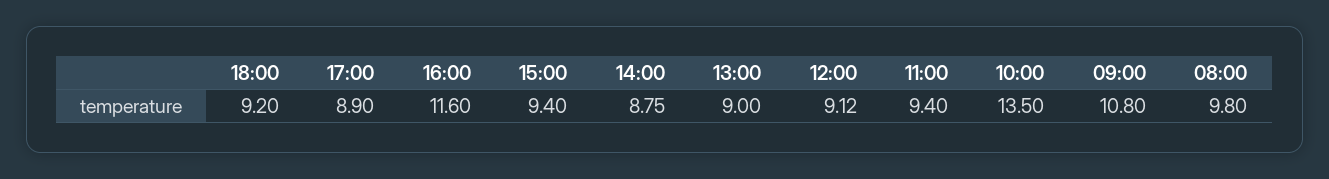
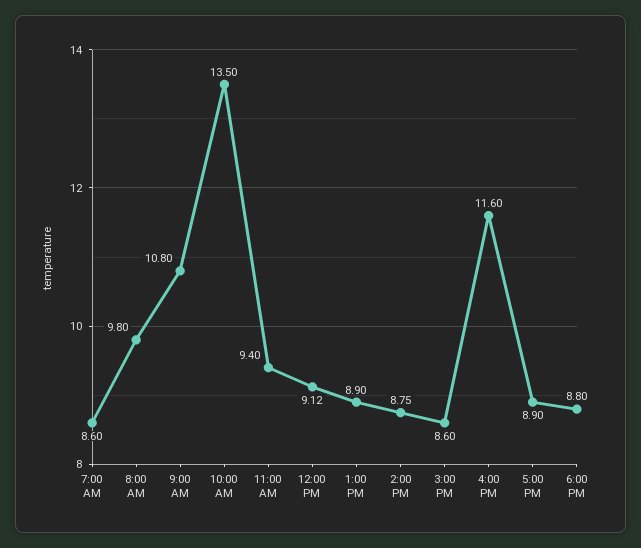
  {
-   "18:00": 9.2,
+   "18:00": 8.8,
    "17:00": 8.9,
    "16:00": 11.6,
-   "15:00": 9.4,
+   "15:00": 8.6,
    "14:00": 8.75,
-   "13:00": 9,
+   "13:00": 8.9,
    "12:00": 9.12,
    "11:00": 9.4,
    "10:00": 13.5,
    "09:00": 10.8,
-   "08:00": 9.8
+   "08:00": 9.8,
+   "7:00 AM": 8.6
  }

